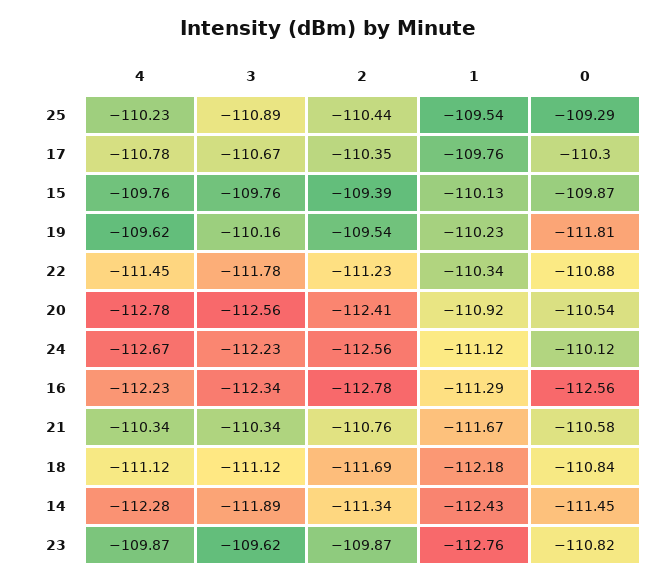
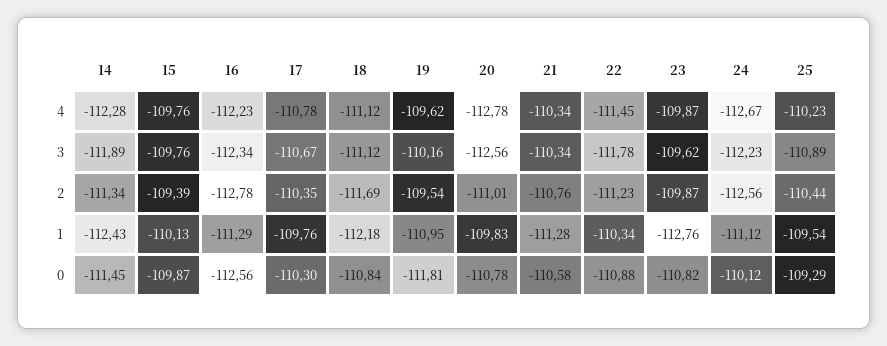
  {
    "4": {
      "25": -110.23,
      "17": -110.78,
      "15": -109.76,
      "19": -109.62,
      "22": -111.45,
      "20": -112.78,
      "24": -112.67,
      "16": -112.23,
      "21": -110.34,
      "18": -111.12,
      "14": -112.28,
      "23": -109.87
    },
    "3": {
      "25": -110.89,
      "17": -110.67,
      "15": -109.76,
      "19": -110.16,
      "22": -111.78,
      "20": -112.56,
      "24": -112.23,
      "16": -112.34,
      "21": -110.34,
      "18": -111.12,
      "14": -111.89,
      "23": -109.62
    },
    "2": {
      "25": -110.44,
      "17": -110.35,
      "15": -109.39,
      "19": -109.54,
      "22": -111.23,
-     "20": -112.41,
+     "20": -111.01,
      "24": -112.56,
      "16": -112.78,
      "21": -110.76,
      "18": -111.69,
      "14": -111.34,
      "23": -109.87
    },
    "1": {
      "25": -109.54,
      "17": -109.76,
      "15": -110.13,
-     "19": -110.23,
+     "19": -110.95,
      "22": -110.34,
-     "20": -110.92,
+     "20": -109.83,
      "24": -111.12,
      "16": -111.29,
-     "21": -111.67,
+     "21": -111.28,
      "18": -112.18,
      "14": -112.43,
      "23": -112.76
    },
    "0": {
      "25": -109.29,
      "17": -110.3,
      "15": -109.87,
      "19": -111.81,
      "22": -110.88,
-     "20": -110.54,
+     "20": -110.78,
      "24": -110.12,
      "16": -112.56,
      "21": -110.58,
      "18": -110.84,
      "14": -111.45,
      "23": -110.82
    }
  }

